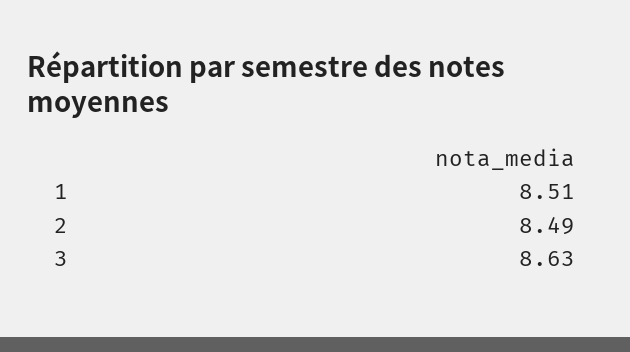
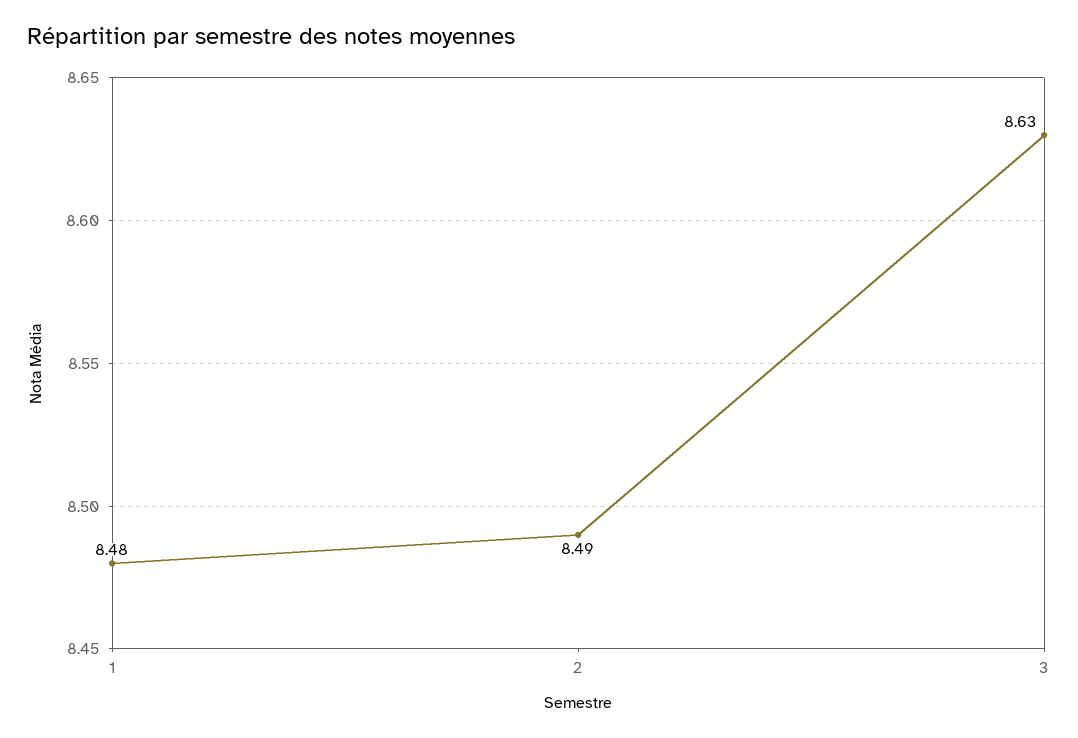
  {
-   "1": 8.51,
+   "1": 8.48,
    "2": 8.49,
    "3": 8.63
  }

